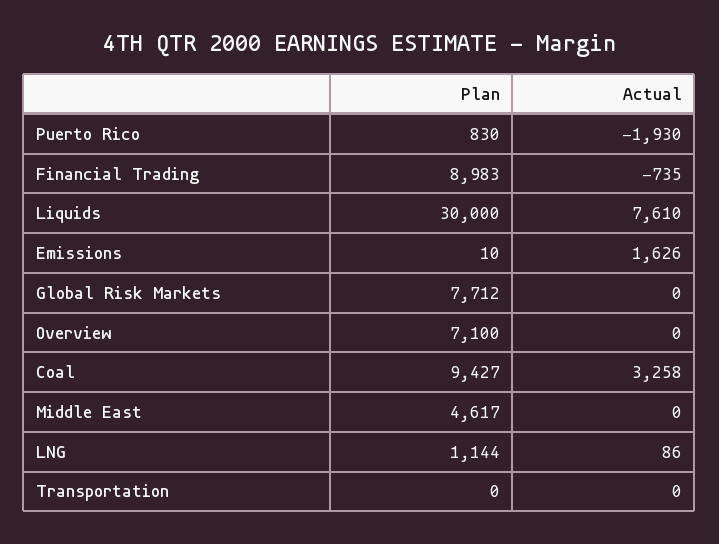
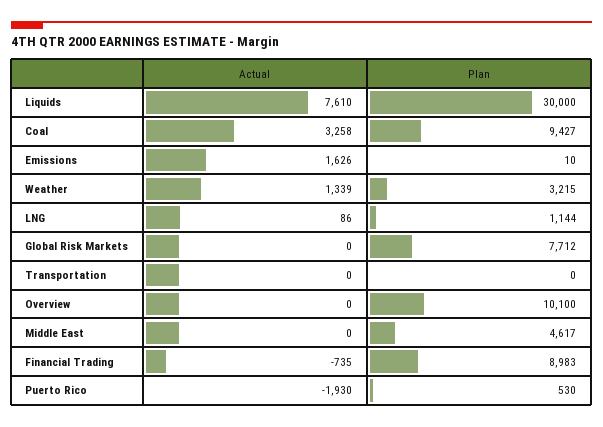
  {
    "Plan": {
-     "Puerto Rico": 830,
+     "Puerto Rico": 530,
      "Financial Trading": 8983,
      "Liquids": 30000,
      "Emissions": 10,
      "Global Risk Markets": 7712,
-     "Overview": 7100,
+     "Overview": 10100,
      "Coal": 9427,
      "Middle East": 4617,
      "LNG": 1144,
-     "Transportation": 0
+     "Transportation": 0,
+     "Weather": 3215
    },
    "Actual": {
      "Puerto Rico": -1930,
      "Financial Trading": -735,
      "Liquids": 7610,
      "Emissions": 1626,
      "Global Risk Markets": 0,
      "Overview": 0,
      "Coal": 3258,
      "Middle East": 0,
      "LNG": 86,
-     "Transportation": 0
+     "Transportation": 0,
+     "Weather": 1339
    }
  }

